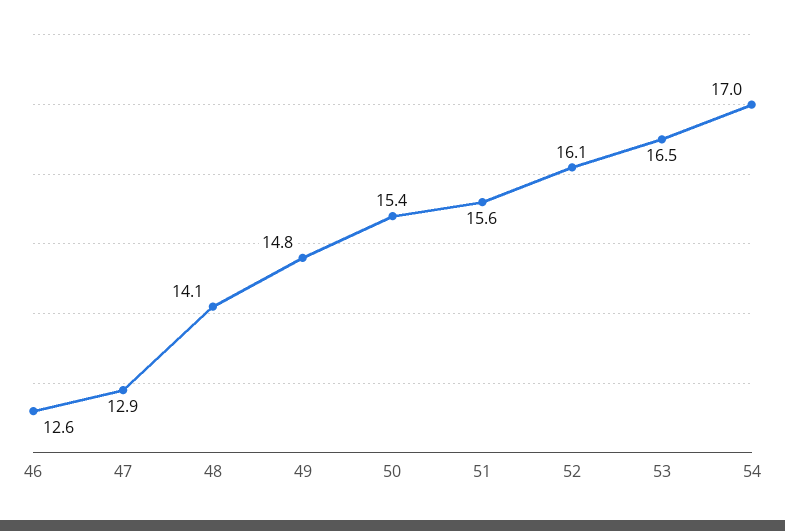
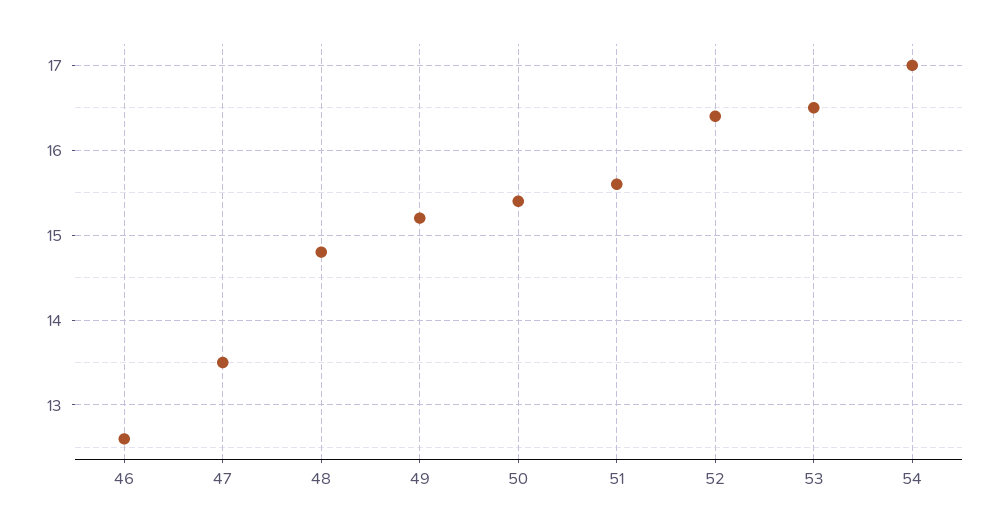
  {
    "46": 12.6,
-   "47": 12.9,
+   "47": 13.5,
-   "48": 14.1,
+   "48": 14.8,
-   "49": 14.8,
+   "49": 15.2,
    "50": 15.4,
    "51": 15.6,
-   "52": 16.1,
+   "52": 16.4,
    "53": 16.5,
    "54": 17
  }

